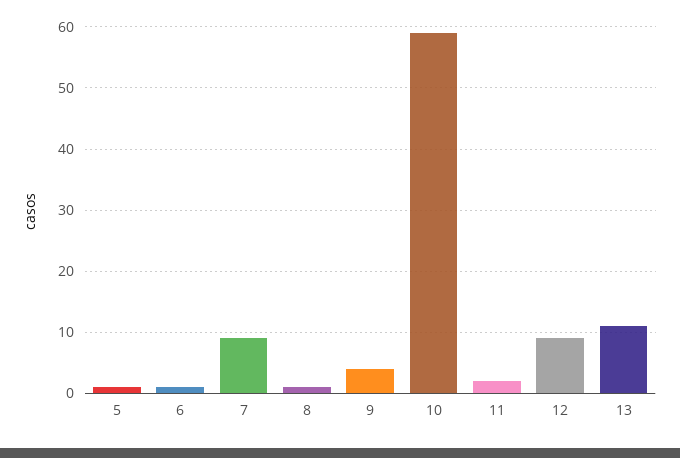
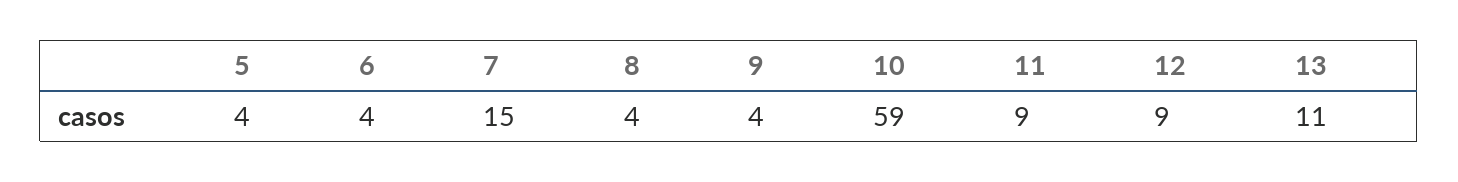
  {
-   "5": 1,
+   "5": 4,
-   "6": 1,
+   "6": 4,
-   "7": 9,
+   "7": 15,
-   "8": 1,
+   "8": 4,
    "9": 4,
    "10": 59,
-   "11": 2,
+   "11": 9,
    "12": 9,
    "13": 11
  }

